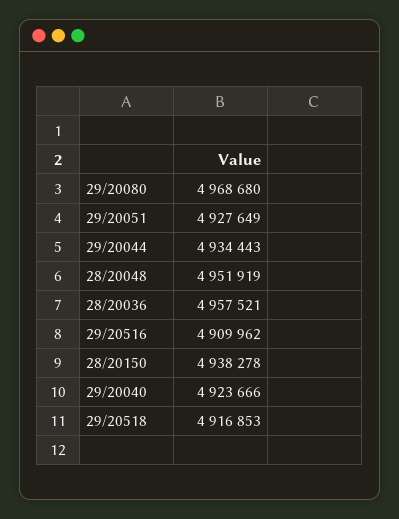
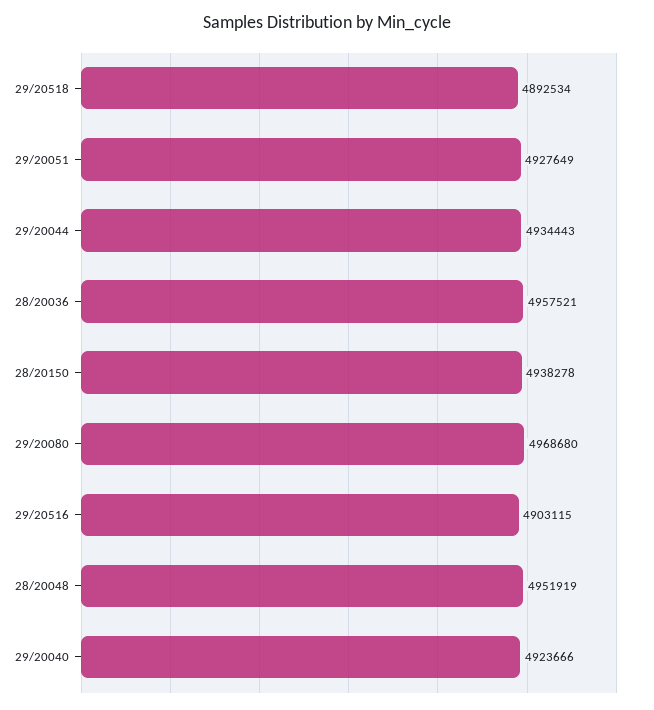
  {
    "29/20080": 4968680,
    "29/20051": 4927649,
    "29/20044": 4934443,
    "28/20048": 4951919,
    "28/20036": 4957521,
-   "29/20516": 4909962,
+   "29/20516": 4903115,
    "28/20150": 4938278,
    "29/20040": 4923666,
-   "29/20518": 4916853
+   "29/20518": 4892534
  }

